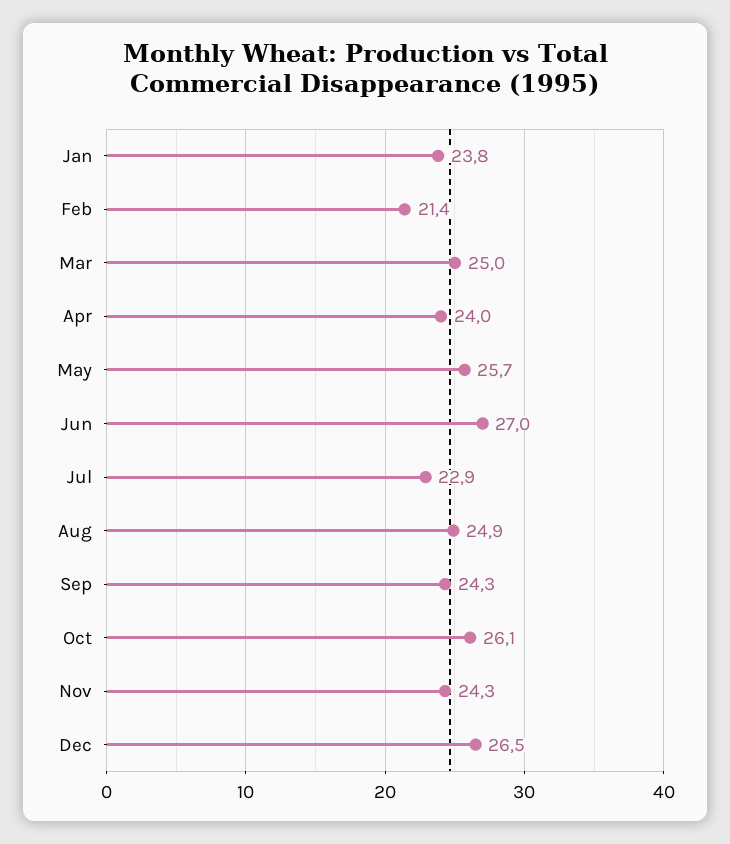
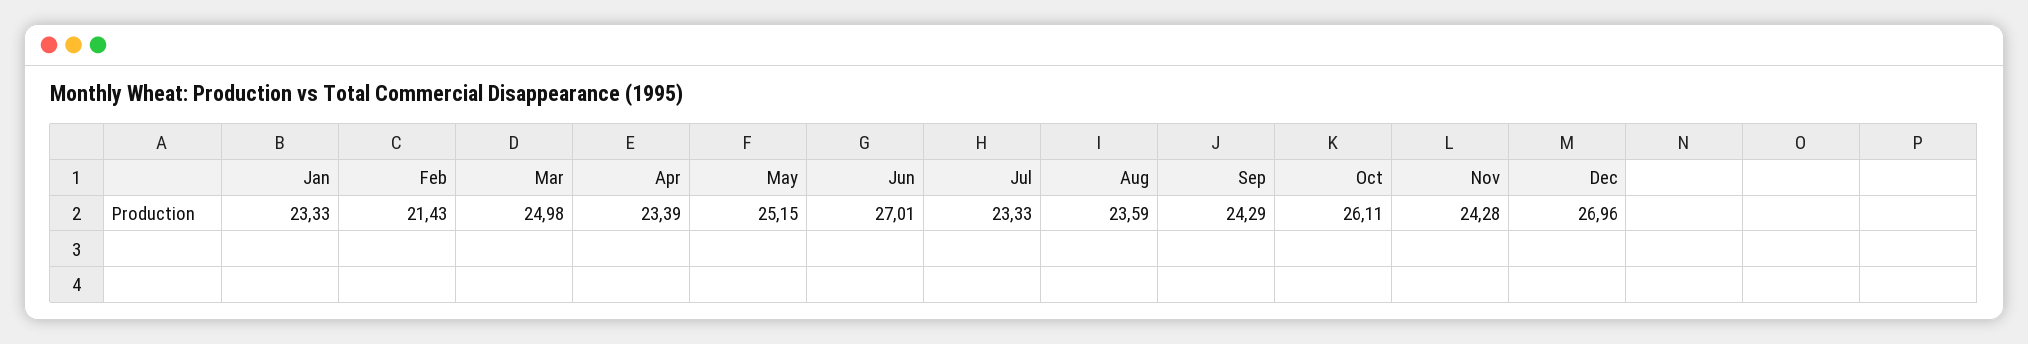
  {
-   "Jan": 23.8,
+   "Jan": 23.33,
    "Feb": 21.43,
    "Mar": 24.98,
-   "Apr": 24,
+   "Apr": 23.39,
-   "May": 25.7,
+   "May": 25.15,
    "Jun": 27.01,
-   "Jul": 22.9,
+   "Jul": 23.33,
-   "Aug": 24.9,
+   "Aug": 23.59,
    "Sep": 24.29,
    "Oct": 26.11,
    "Nov": 24.28,
-   "Dec": 26.5
+   "Dec": 26.96
  }

